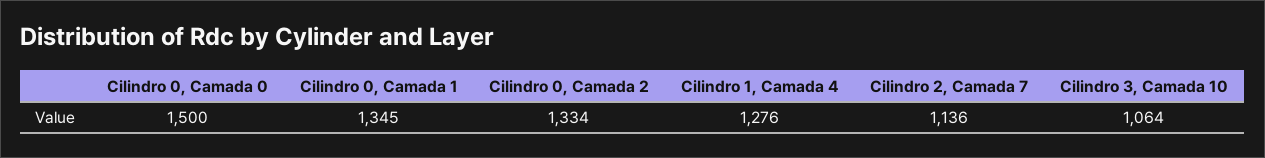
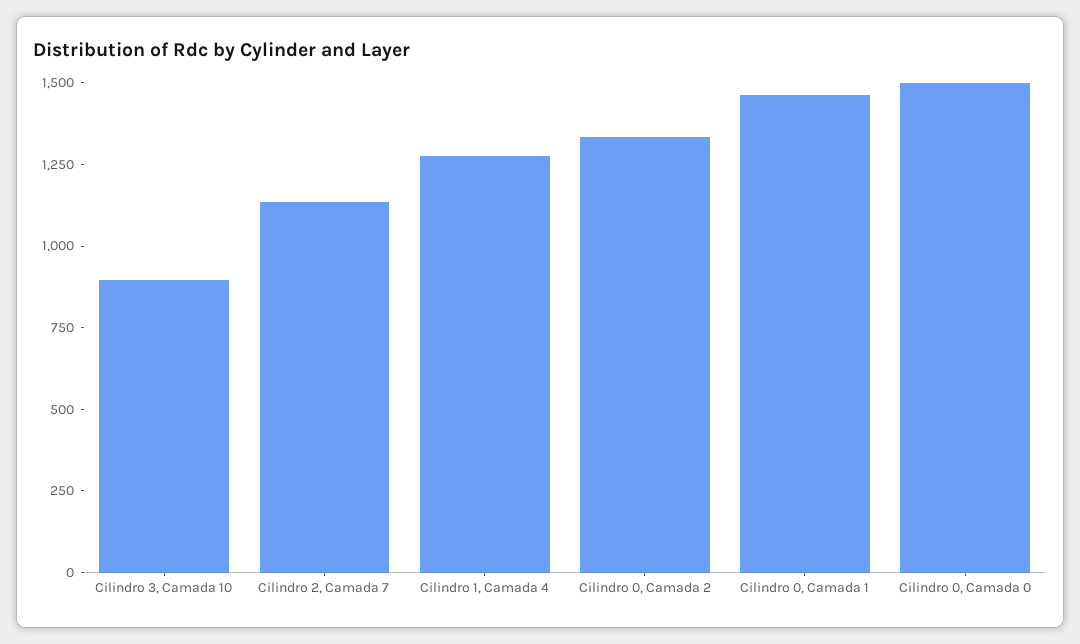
  {
    "Cilindro 0, Camada 0": 1500,
-   "Cilindro 0, Camada 1": 1345,
+   "Cilindro 0, Camada 1": 1450,
    "Cilindro 0, Camada 2": 1334,
    "Cilindro 1, Camada 4": 1276,
    "Cilindro 2, Camada 7": 1136,
-   "Cilindro 3, Camada 10": 1064
+   "Cilindro 3, Camada 10": 900
  }

